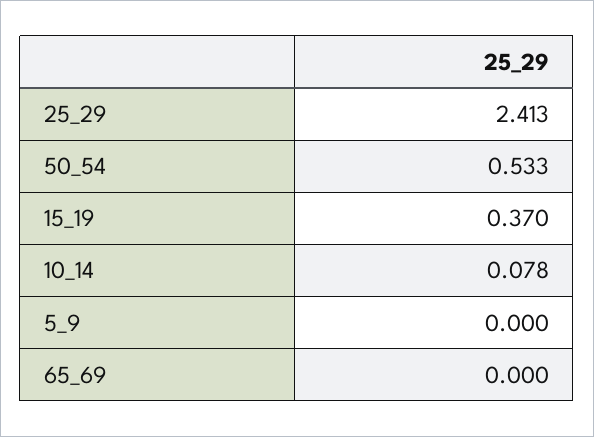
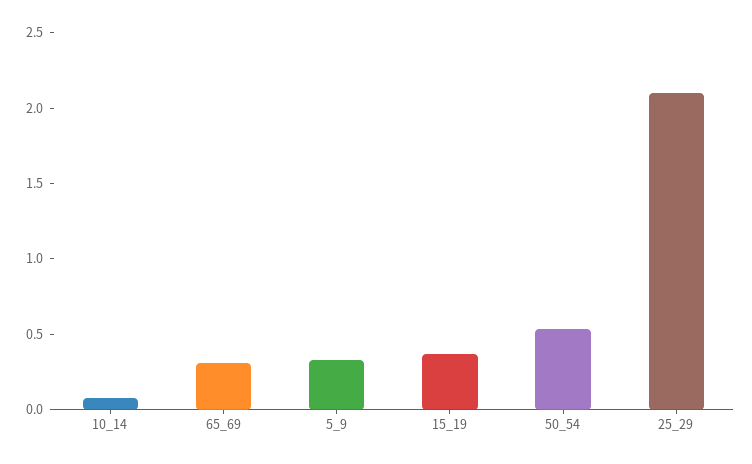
  {
-   "25_29": 2.413,
+   "25_29": 2.1,
    "50_54": 0.533,
    "15_19": 0.37,
    "10_14": 0.078,
-   "5_9": 0,
+   "5_9": 0.3,
-   "65_69": 0
+   "65_69": 0.3
  }

